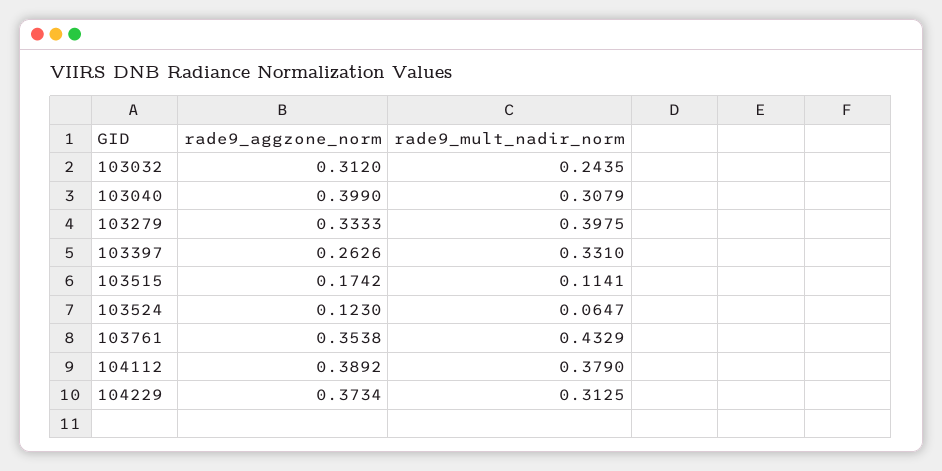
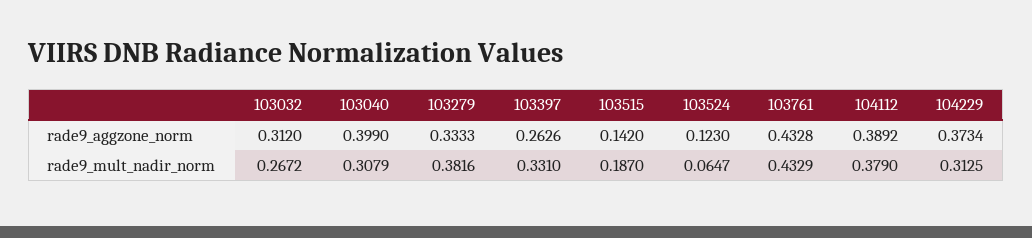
  {
    "rade9_aggzone_norm": {
      "103032": 0.312,
      "103040": 0.399,
      "103279": 0.3333,
      "103397": 0.2626,
-     "103515": 0.1742,
+     "103515": 0.142,
      "103524": 0.123,
-     "103761": 0.3538,
+     "103761": 0.4328,
      "104112": 0.3892,
      "104229": 0.3734
    },
    "rade9_mult_nadir_norm": {
-     "103032": 0.2435,
+     "103032": 0.2672,
      "103040": 0.3079,
-     "103279": 0.3975,
+     "103279": 0.3816,
      "103397": 0.331,
-     "103515": 0.1141,
+     "103515": 0.187,
      "103524": 0.0647,
      "103761": 0.4329,
      "104112": 0.379,
      "104229": 0.3125
    }
  }

